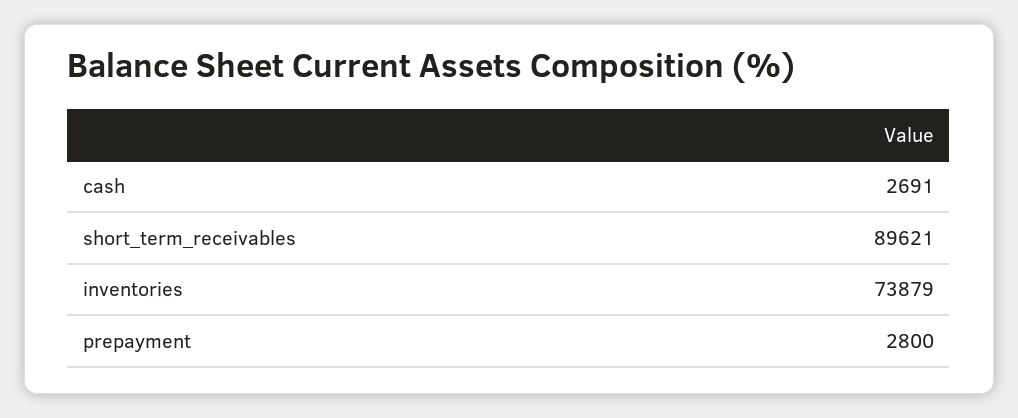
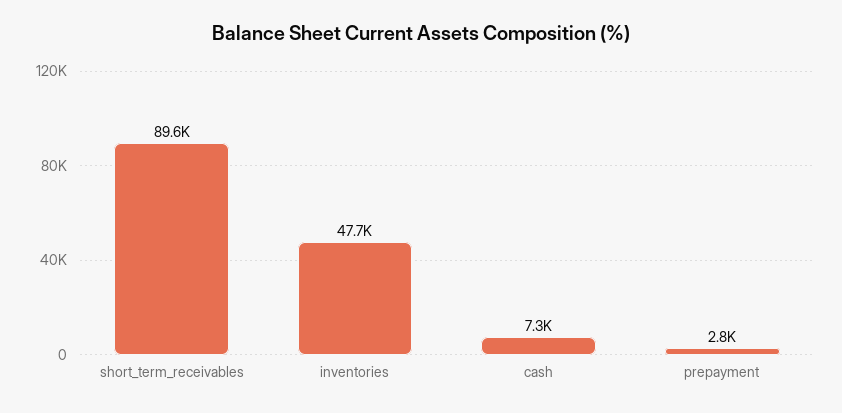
  {
-   "cash": 2691,
+   "cash": 7300,
    "short_term_receivables": 89621,
-   "inventories": 73879,
+   "inventories": 47700,
    "prepayment": 2800
  }

